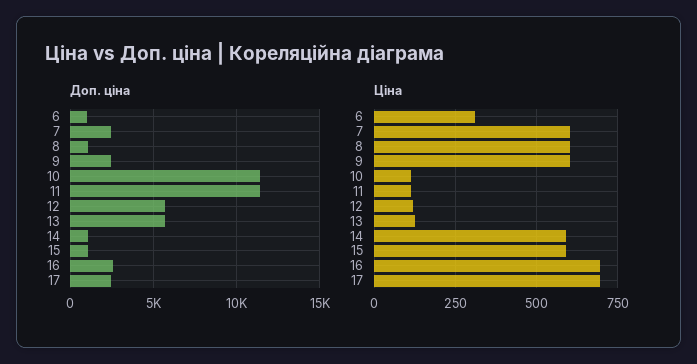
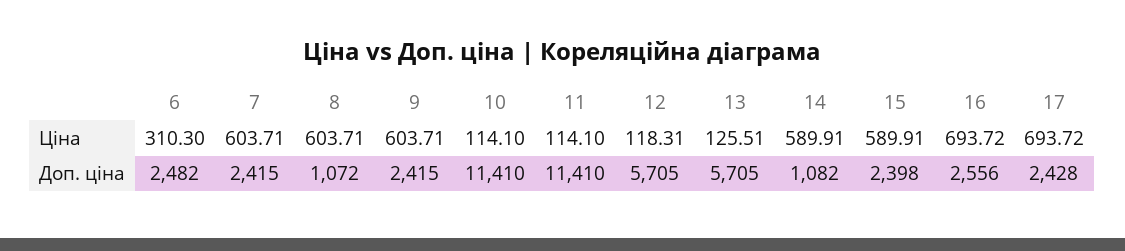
  {
    "Доп. ціна": {
-     "6": 1000,
+     "6": 2482,
      "7": 2415,
      "8": 1072,
      "9": 2415,
      "10": 11410,
      "11": 11410,
      "12": 5705,
      "13": 5705,
      "14": 1082,
-     "15": 1000,
+     "15": 2398,
      "16": 2556,
      "17": 2428
    },
    "Ціна": {
      "6": 310.3,
      "7": 603.71,
      "8": 603.71,
      "9": 603.71,
      "10": 114.1,
      "11": 114.1,
      "12": 118.31,
      "13": 125.51,
      "14": 589.91,
      "15": 589.91,
      "16": 693.72,
      "17": 693.72
    }
  }

